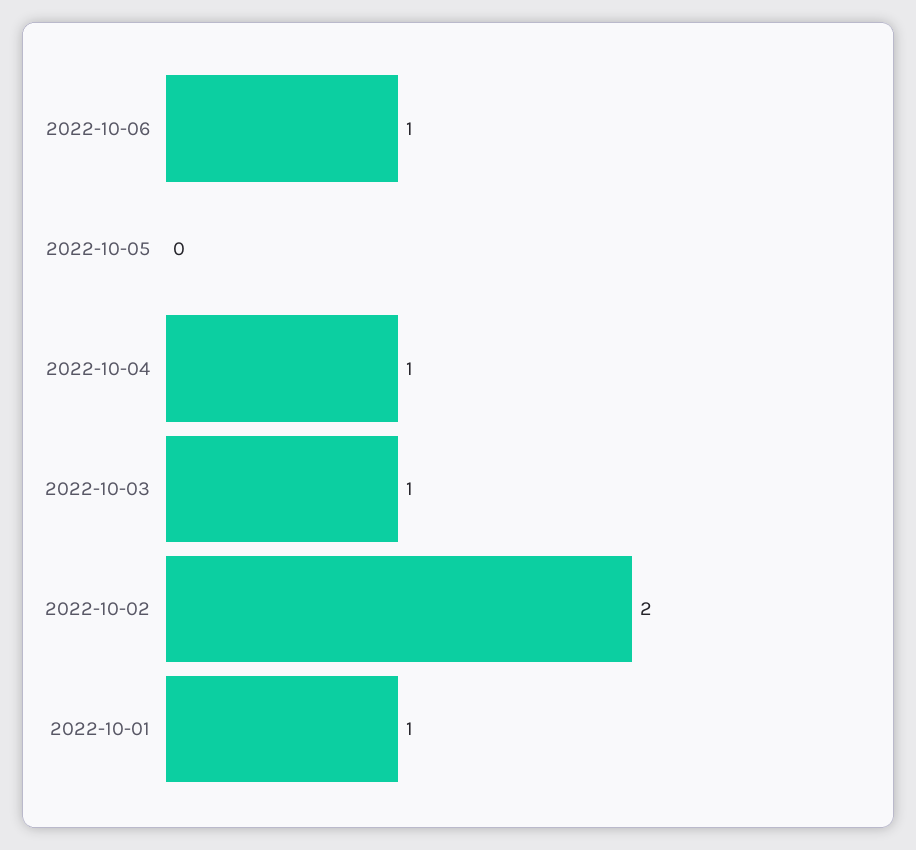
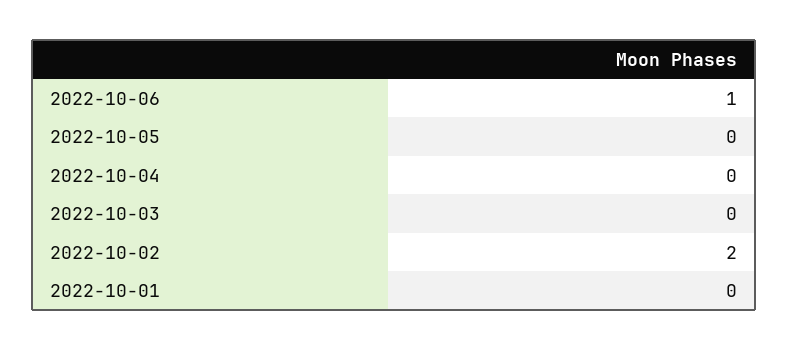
  {
    "2022-10-06": 1,
    "2022-10-05": 0,
-   "2022-10-04": 1,
+   "2022-10-04": 0,
-   "2022-10-03": 1,
+   "2022-10-03": 0,
    "2022-10-02": 2,
-   "2022-10-01": 1
+   "2022-10-01": 0
  }

